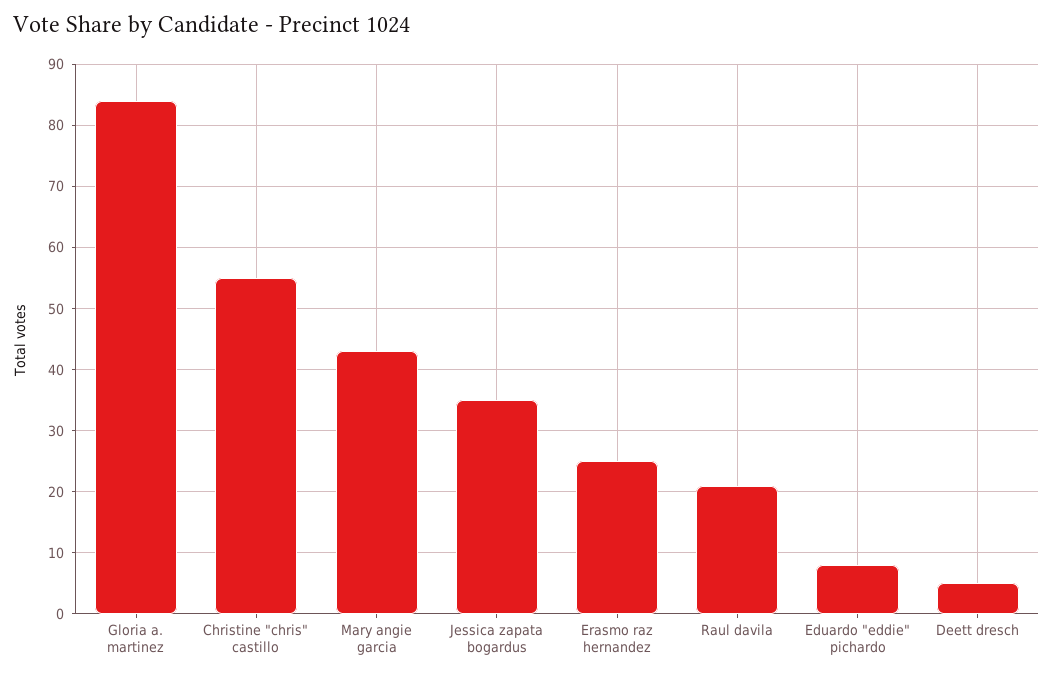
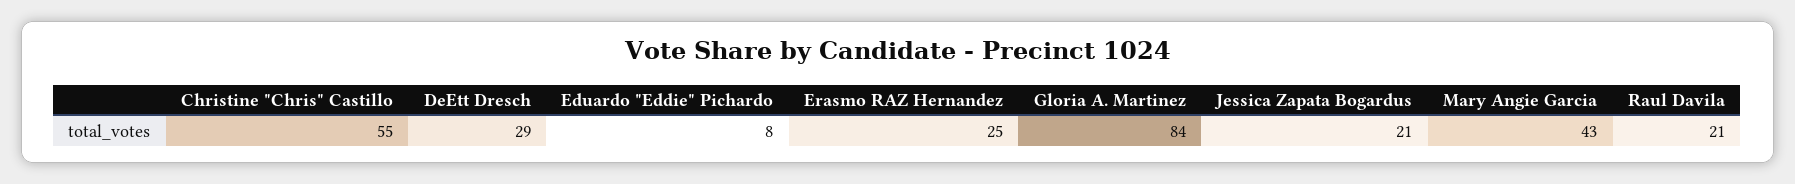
  {
    "Gloria a. martinez": 84,
    "Christine \"chris\" castillo": 55,
    "Mary angie garcia": 43,
-   "Jessica zapata bogardus": 35,
+   "Jessica zapata bogardus": 21,
    "Erasmo raz hernandez": 25,
    "Raul davila": 21,
    "Eduardo \"eddie\" pichardo": 8,
-   "Deett dresch": 5
+   "Deett dresch": 29
  }

